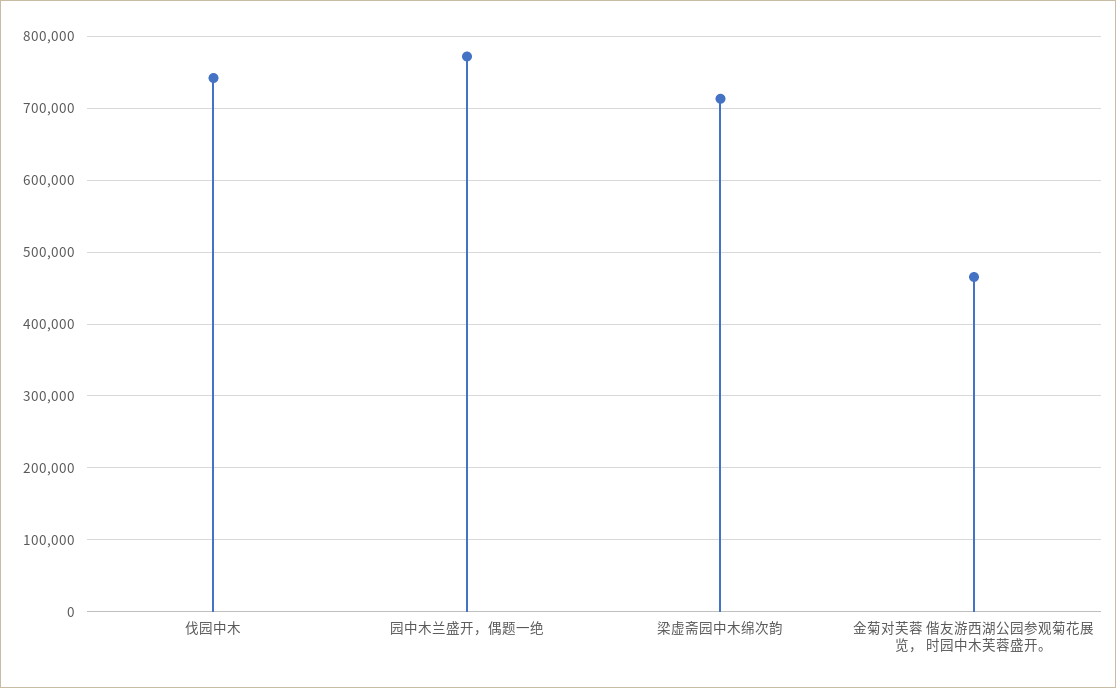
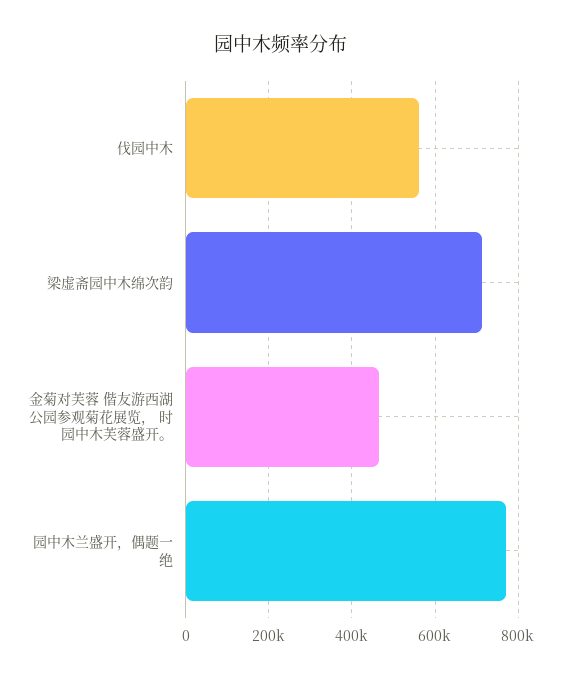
  {
-   "伐园中木": 740000,
+   "伐园中木": 560000,
    "园中木兰盛开，偶题一绝": 770000,
    "梁虚斋园中木绵次韵": 710000,
    "金菊对芙蓉 偕友游西湖公园参观菊花展览， 时园中木芙蓉盛开。": 470000
  }

